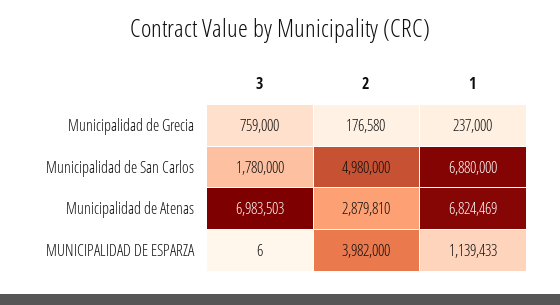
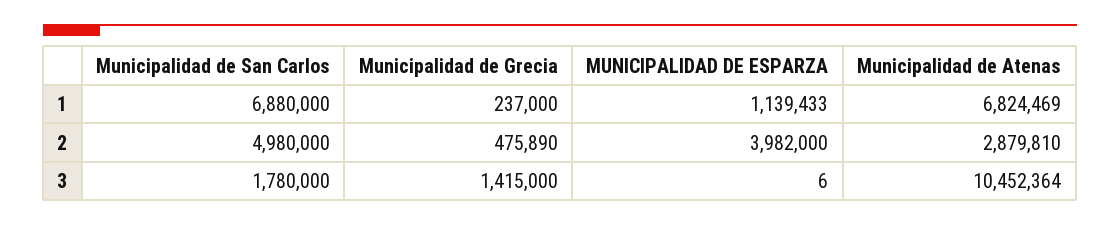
  {
    "3": {
-     "Municipalidad de Grecia": 759000,
+     "Municipalidad de Grecia": 1415000,
      "Municipalidad de San Carlos": 1780000,
-     "Municipalidad de Atenas": 6983503,
+     "Municipalidad de Atenas": 10452364,
      "MUNICIPALIDAD DE ESPARZA": 6
    },
    "2": {
-     "Municipalidad de Grecia": 176580,
+     "Municipalidad de Grecia": 475890,
      "Municipalidad de San Carlos": 4980000,
      "Municipalidad de Atenas": 2879810,
      "MUNICIPALIDAD DE ESPARZA": 3982000
    },
    "1": {
      "Municipalidad de Grecia": 237000,
      "Municipalidad de San Carlos": 6880000,
      "Municipalidad de Atenas": 6824469,
      "MUNICIPALIDAD DE ESPARZA": 1139433
    }
  }

